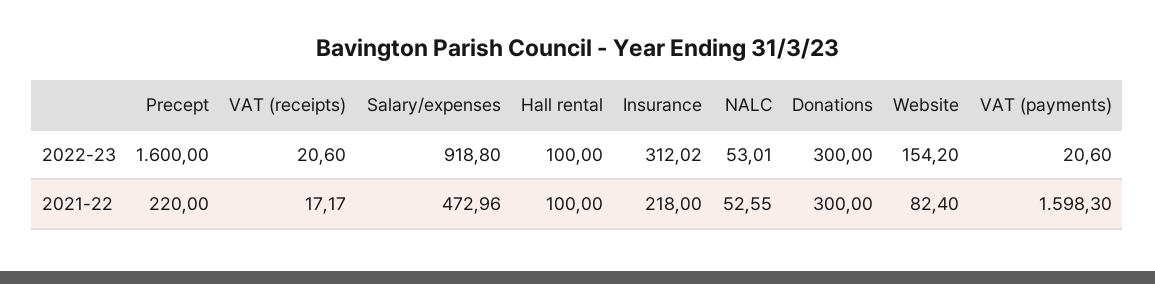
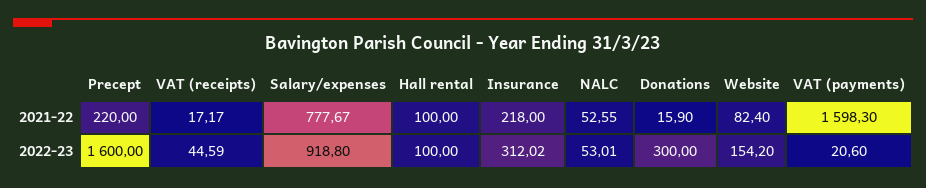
  {
    "Precept": {
      "2022-23": 1600,
      "2021-22": 220
    },
    "VAT (receipts)": {
-     "2022-23": 20.6,
+     "2022-23": 44.59,
      "2021-22": 17.17
    },
    "Salary/expenses": {
      "2022-23": 918.8,
-     "2021-22": 472.96
+     "2021-22": 777.67
    },
    "Hall rental": {
      "2022-23": 100,
      "2021-22": 100
    },
    "Insurance": {
      "2022-23": 312.02,
      "2021-22": 218
    },
    "NALC": {
      "2022-23": 53.01,
      "2021-22": 52.55
    },
    "Donations": {
      "2022-23": 300,
-     "2021-22": 300
+     "2021-22": 15.9
    },
    "Website": {
      "2022-23": 154.2,
      "2021-22": 82.4
    },
    "VAT (payments)": {
      "2022-23": 20.6,
      "2021-22": 1598.3
    }
  }

